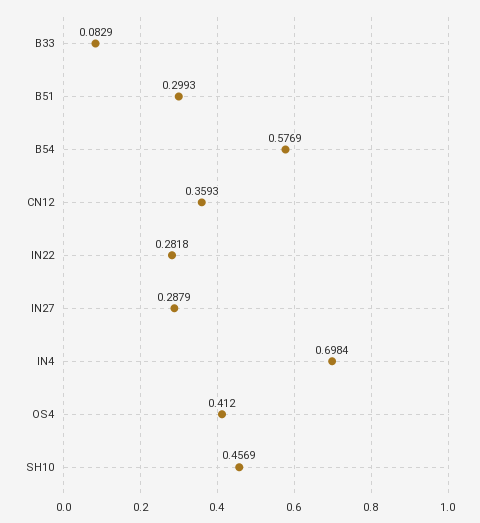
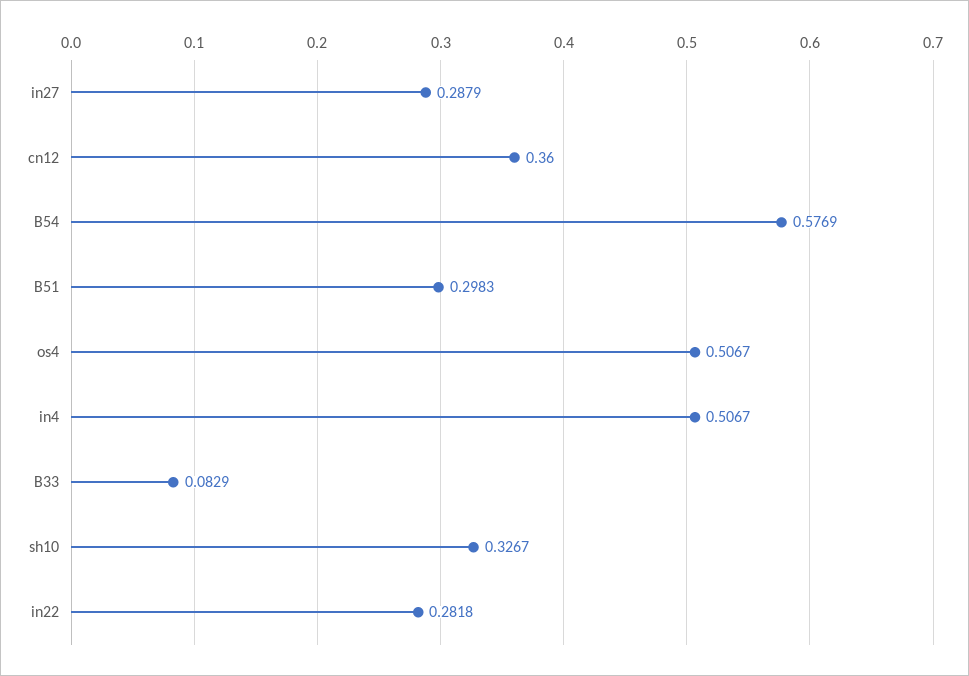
  {
    "B33": 0.0829,
-   "B51": 0.2993,
+   "B51": 0.2983,
    "B54": 0.5769,
-   "CN12": 0.3593,
+   "CN12": 0.36,
    "IN22": 0.2818,
    "IN27": 0.2879,
-   "IN4": 0.6984,
+   "IN4": 0.5067,
-   "OS4": 0.412,
+   "OS4": 0.5067,
-   "SH10": 0.4569
+   "SH10": 0.3267
  }

